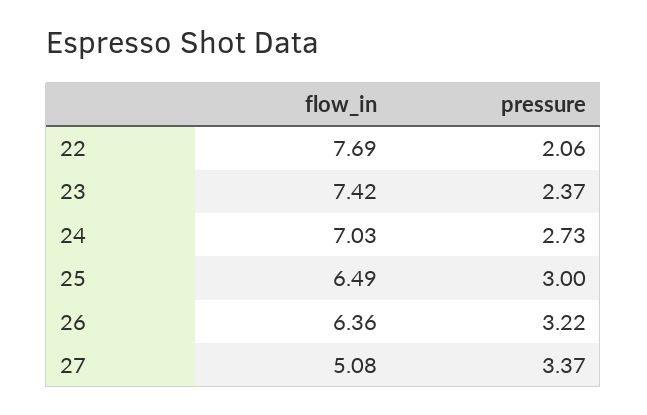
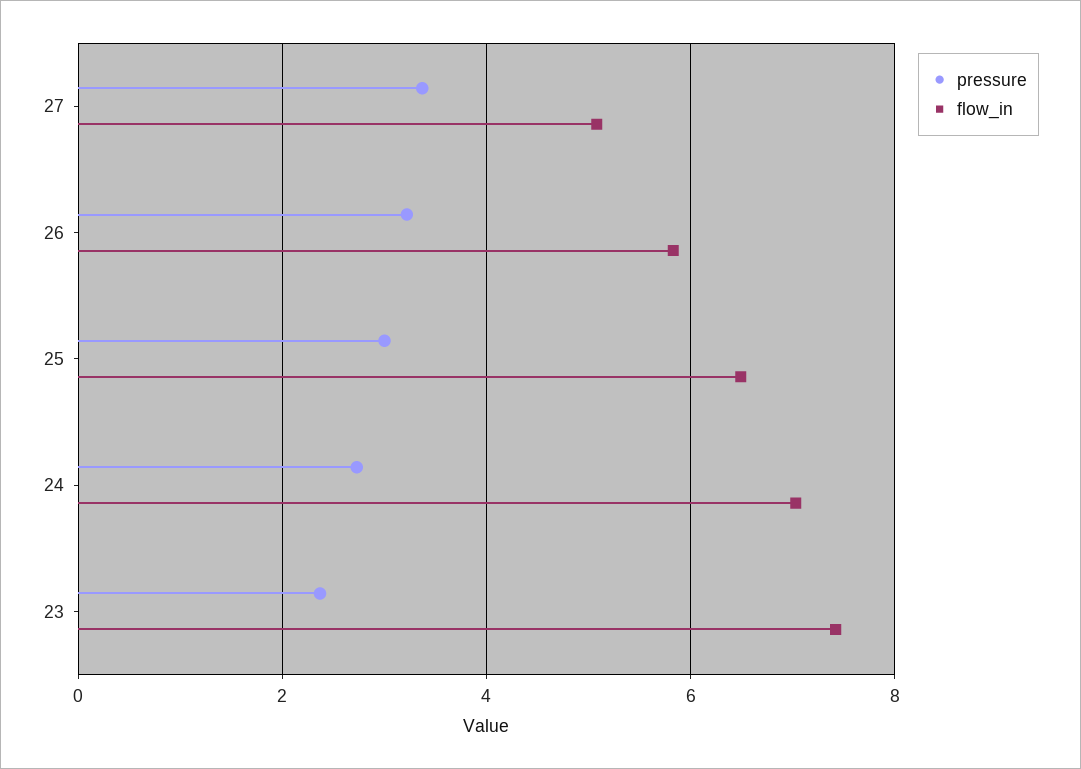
  {
    "flow_in": {
-     "22": 7.69,
      "23": 7.42,
      "24": 7.03,
      "25": 6.49,
-     "26": 6.36,
+     "26": 5.8,
      "27": 5.08
    },
    "pressure": {
-     "22": 2.06,
      "23": 2.37,
      "24": 2.73,
      "25": 3,
      "26": 3.22,
      "27": 3.37
    }
  }

